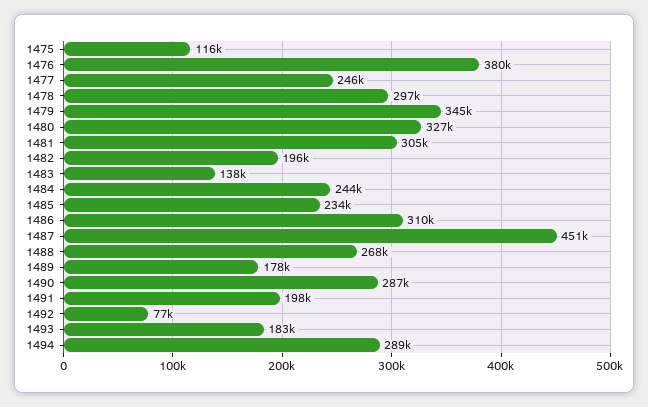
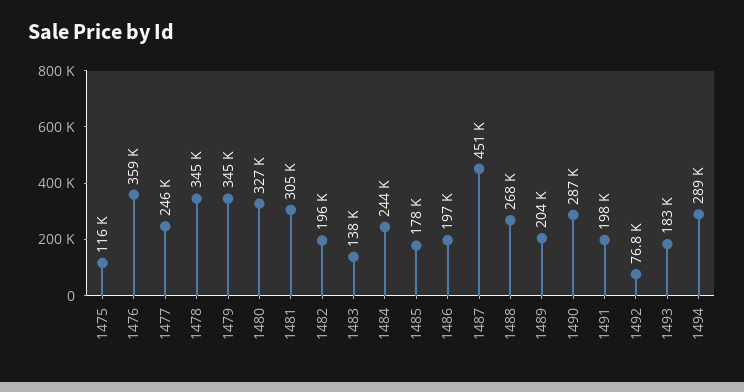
  {
    "1475": 116000,
-   "1476": 380000,
+   "1476": 359000,
    "1477": 246000,
-   "1478": 297000,
+   "1478": 345000,
    "1479": 345000,
    "1480": 327000,
    "1481": 305000,
    "1482": 196000,
    "1483": 138000,
    "1484": 244000,
-   "1485": 234000,
+   "1485": 178000,
-   "1486": 310000,
+   "1486": 197000,
    "1487": 451000,
    "1488": 268000,
-   "1489": 178000,
+   "1489": 204000,
    "1490": 287000,
    "1491": 198000,
    "1492": 76800,
    "1493": 183000,
    "1494": 289000
  }

